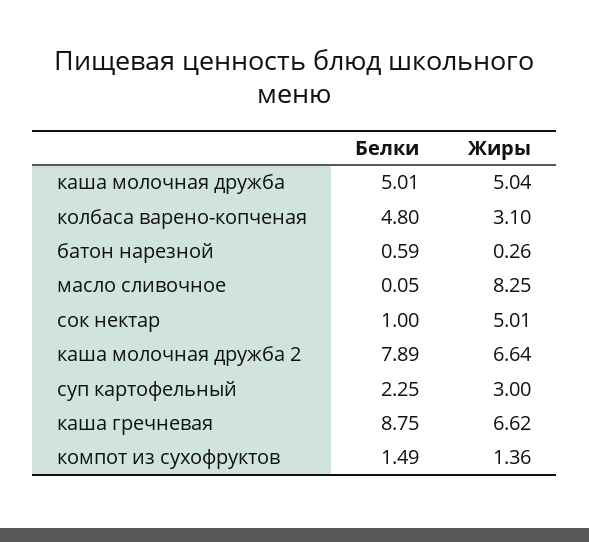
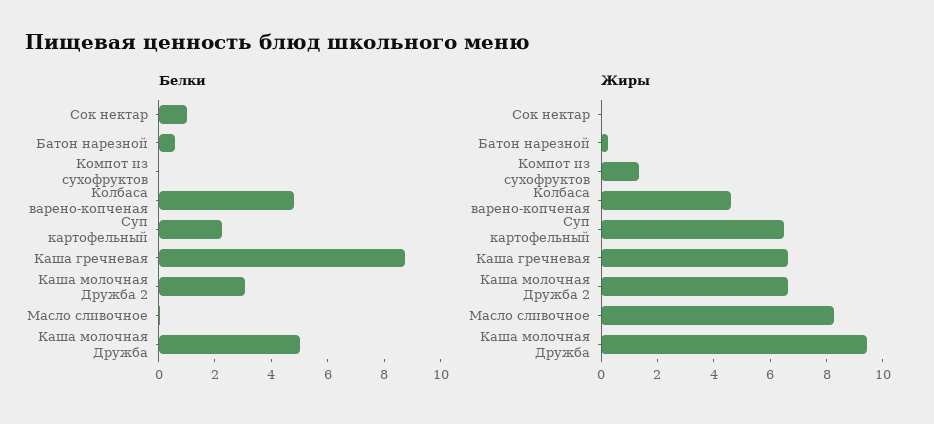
  {
    "Белки": {
      "каша молочная дружба": 5.01,
      "колбаса варено-копченая": 4.8,
      "батон нарезной": 0.59,
      "масло сливочное": 0.05,
      "сок нектар": 1,
-     "каша молочная дружба 2": 7.89,
+     "каша молочная дружба 2": 3,
      "суп картофельный": 2.25,
      "каша гречневая": 8.75,
-     "компот из сухофруктов": 1.49
+     "компот из сухофруктов": 0
    },
    "Жиры": {
-     "каша молочная дружба": 5.04,
+     "каша молочная дружба": 9.5,
-     "колбаса варено-копченая": 3.1,
+     "колбаса варено-копченая": 4.5,
      "батон нарезной": 0.26,
      "масло сливочное": 8.25,
-     "сок нектар": 5.01,
+     "сок нектар": 0,
      "каша молочная дружба 2": 6.64,
-     "суп картофельный": 3,
+     "суп картофельный": 6.5,
      "каша гречневая": 6.62,
      "компот из сухофруктов": 1.36
    }
  }

